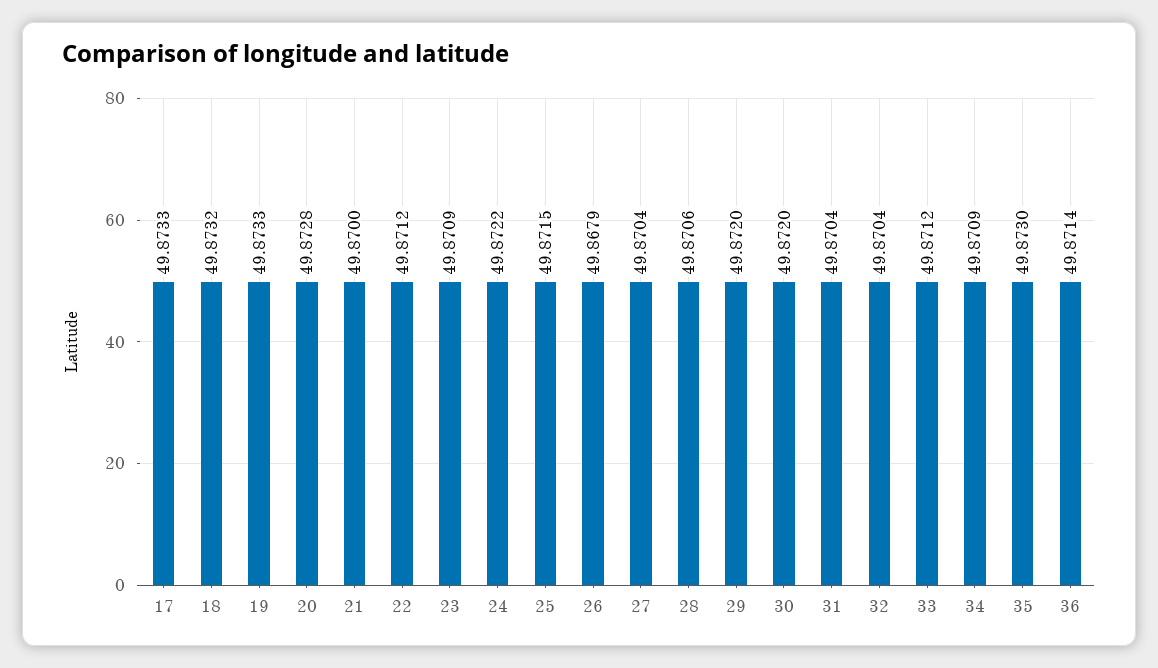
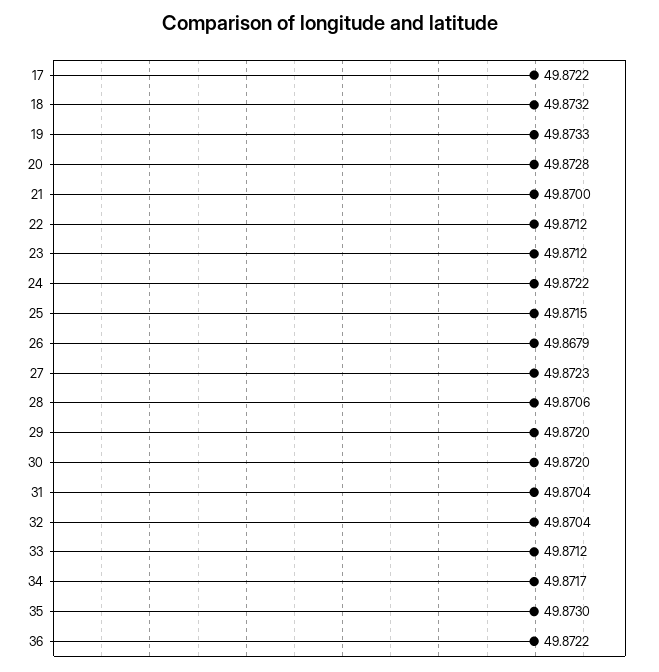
  {
-   "17": 49.8733,
+   "17": 49.8722,
    "18": 49.8732,
    "19": 49.8733,
    "20": 49.8728,
    "21": 49.87,
    "22": 49.8712,
-   "23": 49.8709,
+   "23": 49.8712,
    "24": 49.8722,
    "25": 49.8715,
    "26": 49.8679,
-   "27": 49.8704,
+   "27": 49.8723,
    "28": 49.8706,
    "29": 49.872,
    "30": 49.872,
    "31": 49.8704,
    "32": 49.8704,
    "33": 49.8712,
-   "34": 49.8709,
+   "34": 49.8717,
    "35": 49.873,
-   "36": 49.8714
+   "36": 49.8722
  }

